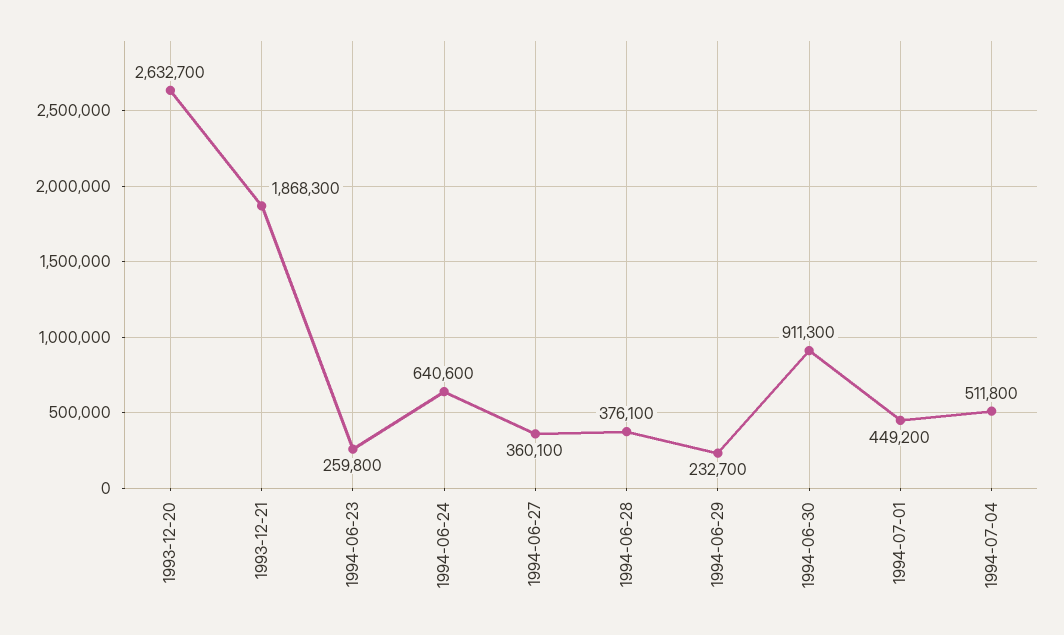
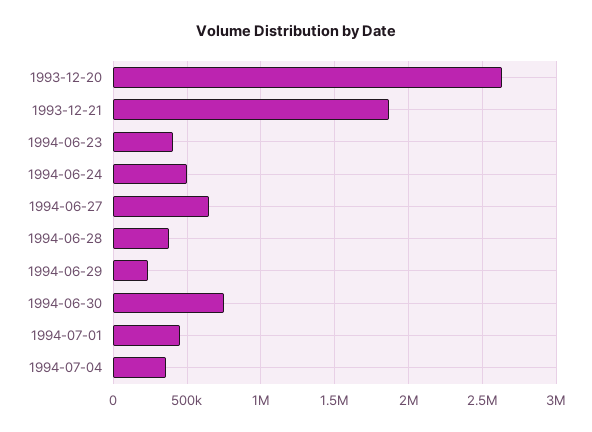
  {
    "1993-12-20": 2632700,
    "1993-12-21": 1868300,
-   "1994-06-23": 259800,
+   "1994-06-23": 400000,
-   "1994-06-24": 640600,
+   "1994-06-24": 500000,
-   "1994-06-27": 360100,
+   "1994-06-27": 650000,
    "1994-06-28": 376100,
    "1994-06-29": 232700,
-   "1994-06-30": 911300,
+   "1994-06-30": 750000,
    "1994-07-01": 449200,
-   "1994-07-04": 511800
+   "1994-07-04": 350000
  }

